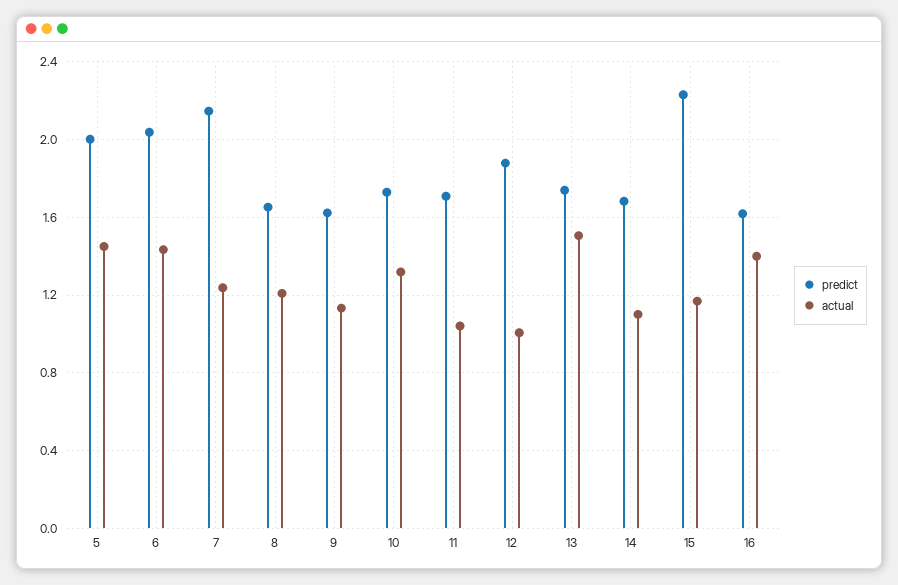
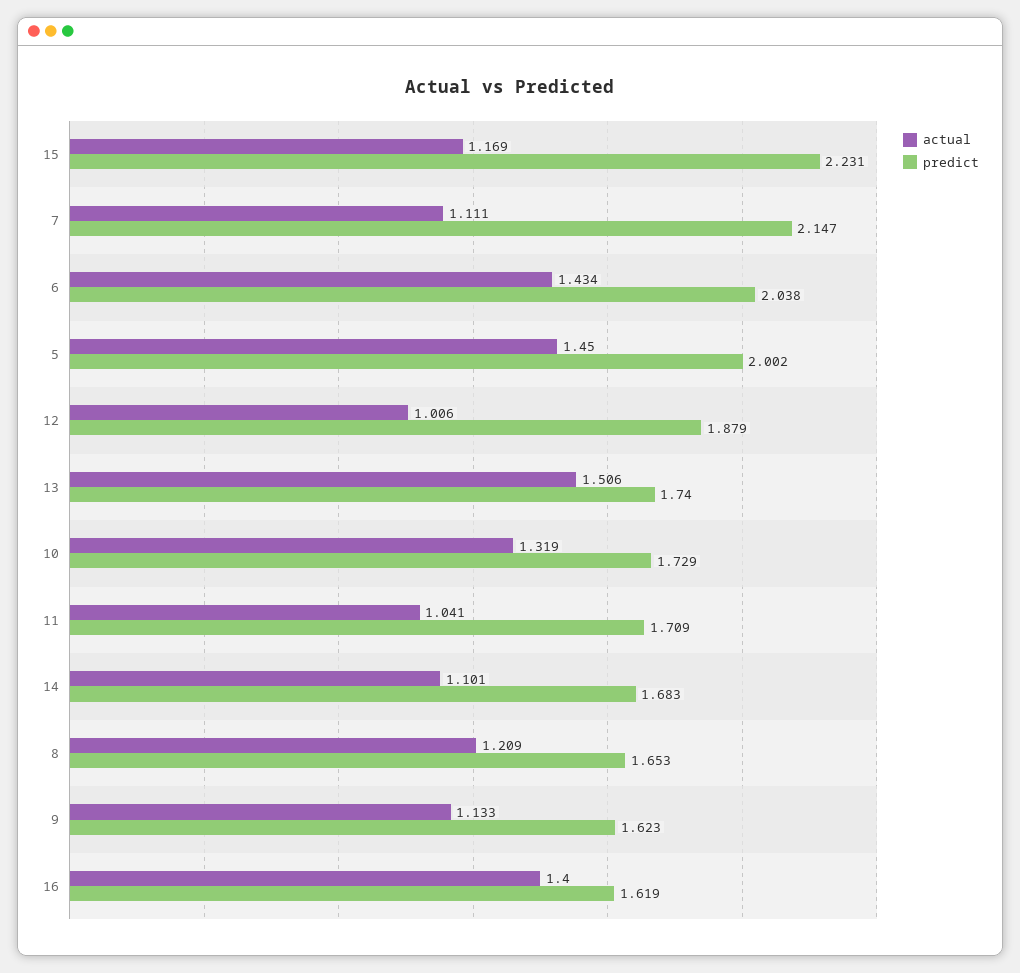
  {
    "predict": {
      "5": 2.002,
      "6": 2.038,
      "7": 2.147,
      "8": 1.653,
      "9": 1.623,
      "10": 1.729,
      "11": 1.709,
      "12": 1.879,
      "13": 1.74,
      "14": 1.683,
      "15": 2.231,
      "16": 1.619
    },
    "actual": {
      "5": 1.45,
      "6": 1.434,
-     "7": 1.25,
+     "7": 1.111,
      "8": 1.209,
      "9": 1.133,
      "10": 1.319,
      "11": 1.041,
      "12": 1.006,
      "13": 1.506,
      "14": 1.101,
      "15": 1.169,
      "16": 1.4
    }
  }

